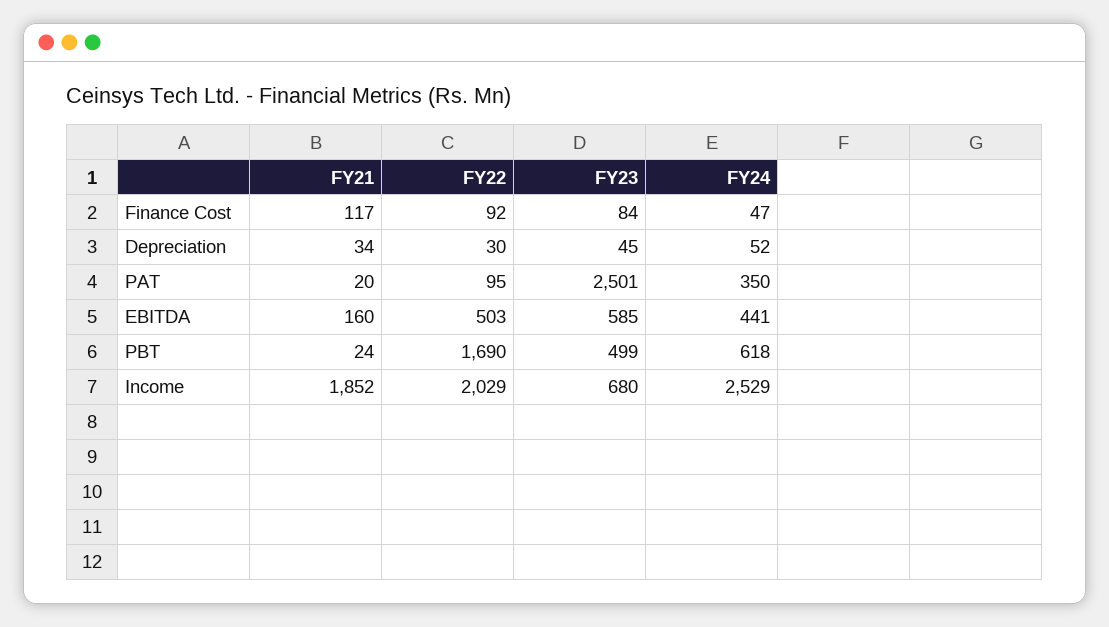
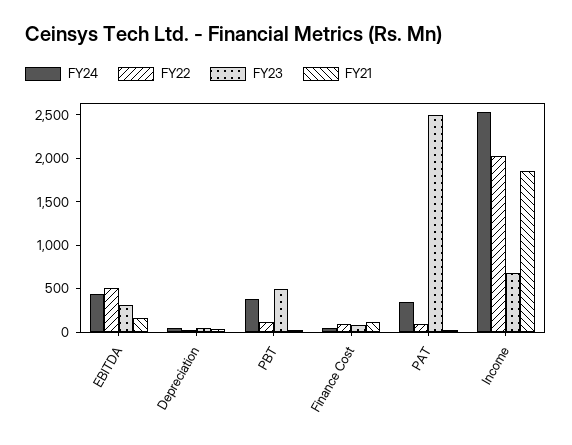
  {
    "FY21": {
      "Finance Cost": 117,
      "Depreciation": 34,
      "PAT": 20,
      "EBITDA": 160,
      "PBT": 24,
      "Income": 1852
    },
    "FY22": {
      "Finance Cost": 92,
      "Depreciation": 30,
      "PAT": 95,
      "EBITDA": 503,
-     "PBT": 1690,
+     "PBT": 100,
      "Income": 2029
    },
    "FY23": {
      "Finance Cost": 84,
      "Depreciation": 45,
      "PAT": 2501,
-     "EBITDA": 585,
+     "EBITDA": 300,
      "PBT": 499,
      "Income": 680
    },
    "FY24": {
      "Finance Cost": 47,
      "Depreciation": 52,
      "PAT": 350,
      "EBITDA": 441,
-     "PBT": 618,
+     "PBT": 400,
      "Income": 2529
    }
  }

